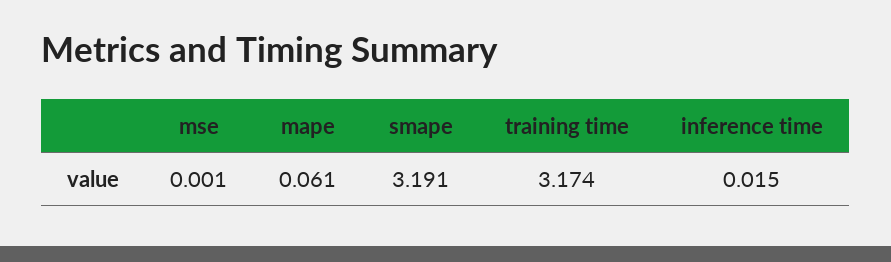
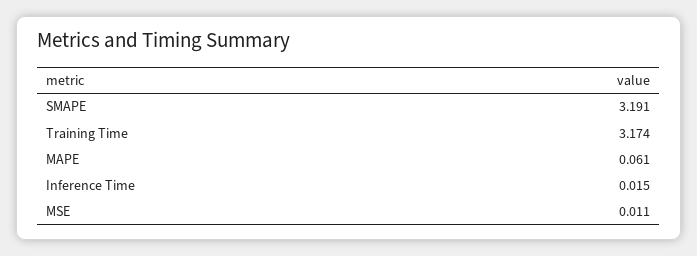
  {
-   "mse": 0.001,
+   "mse": 0.011,
    "mape": 0.061,
    "smape": 3.191,
    "training time": 3.174,
    "inference time": 0.015
  }

